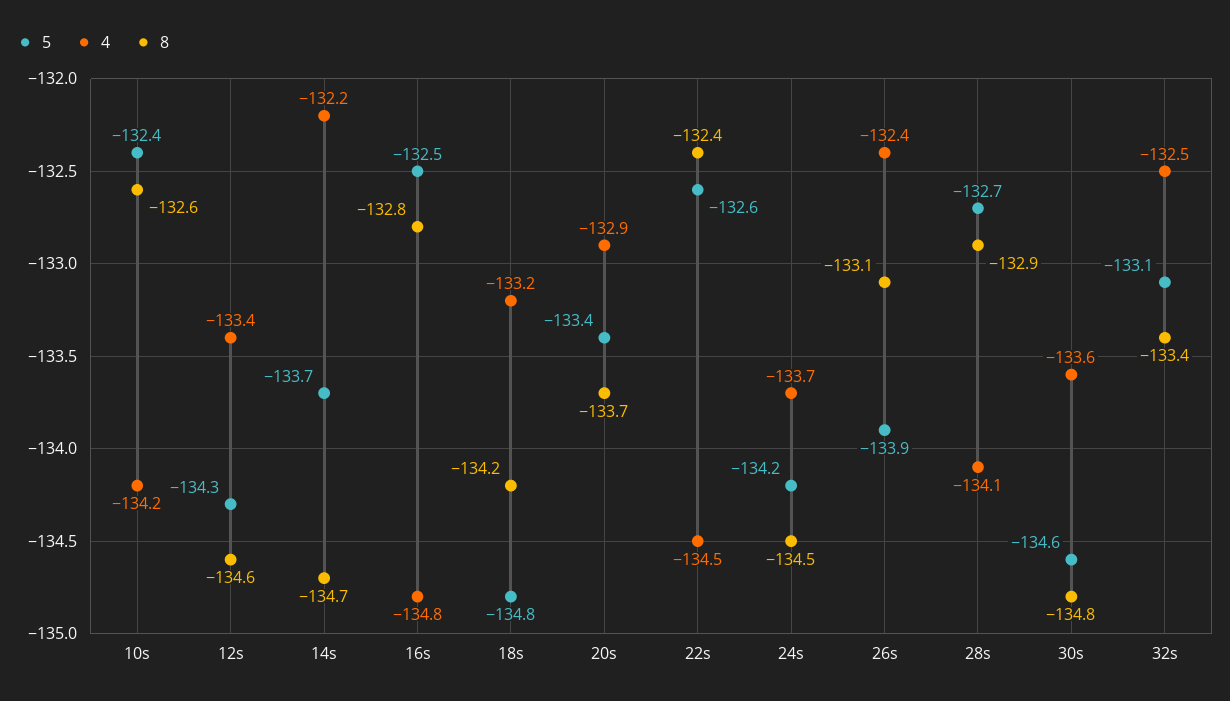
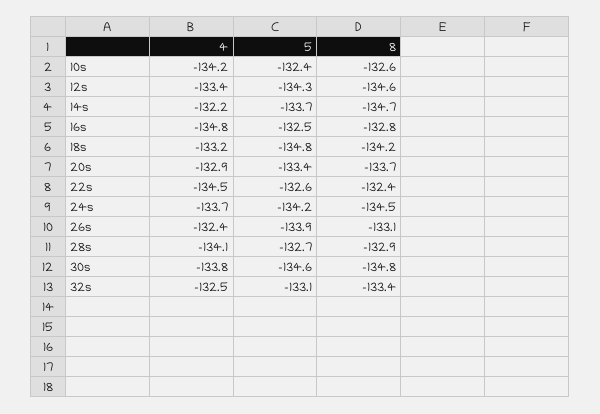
  {
    "5": {
      "10s": -132.4,
      "12s": -134.3,
      "14s": -133.7,
      "16s": -132.5,
      "18s": -134.8,
      "20s": -133.4,
      "22s": -132.6,
      "24s": -134.2,
      "26s": -133.9,
      "28s": -132.7,
      "30s": -134.6,
      "32s": -133.1
    },
    "4": {
      "10s": -134.2,
      "12s": -133.4,
      "14s": -132.2,
      "16s": -134.8,
      "18s": -133.2,
      "20s": -132.9,
      "22s": -134.5,
      "24s": -133.7,
      "26s": -132.4,
      "28s": -134.1,
-     "30s": -133.6,
+     "30s": -133.8,
      "32s": -132.5
    },
    "8": {
      "10s": -132.6,
      "12s": -134.6,
      "14s": -134.7,
      "16s": -132.8,
      "18s": -134.2,
      "20s": -133.7,
      "22s": -132.4,
      "24s": -134.5,
      "26s": -133.1,
      "28s": -132.9,
      "30s": -134.8,
      "32s": -133.4
    }
  }

